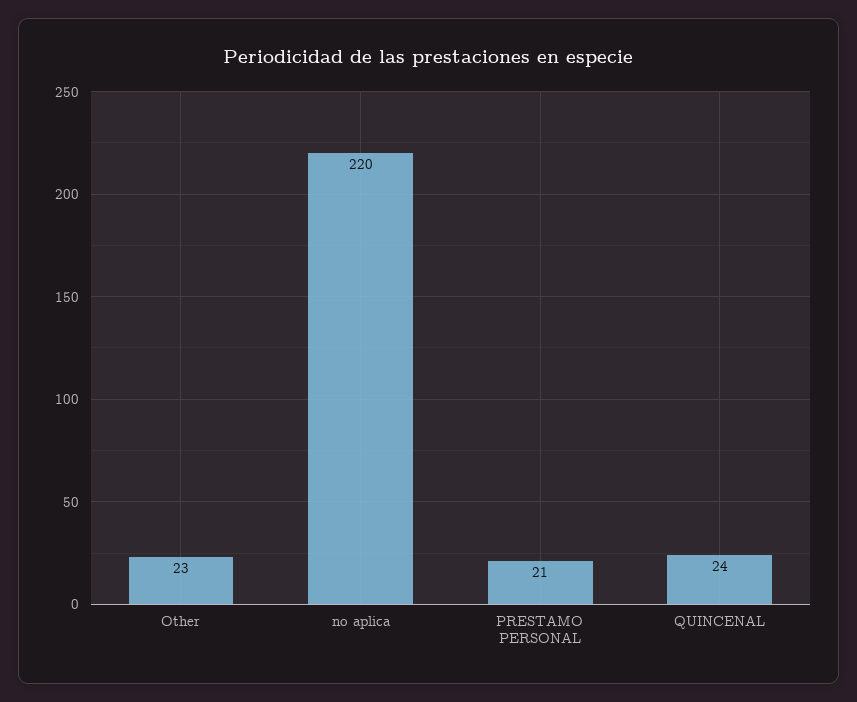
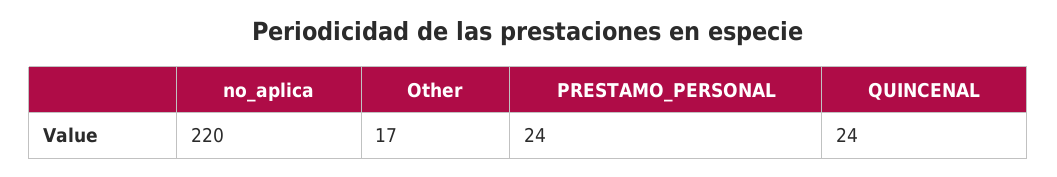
  {
-   "Other": 23,
+   "Other": 17,
    "no aplica": 220,
-   "PRESTAMO PERSONAL": 21,
+   "PRESTAMO PERSONAL": 24,
    "QUINCENAL": 24
  }

